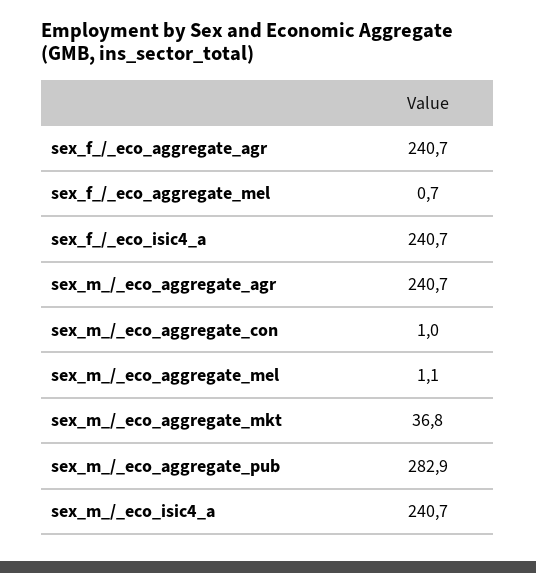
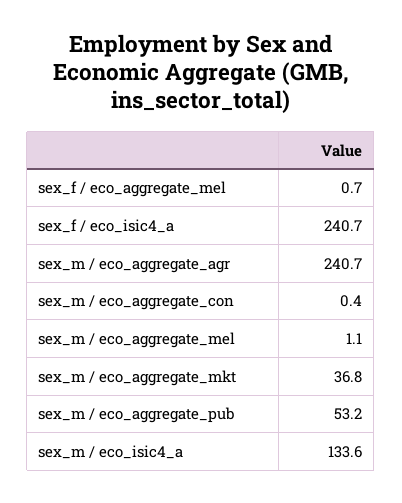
  {
-   "sex_f_/_eco_aggregate_agr": 240.7,
    "sex_f_/_eco_aggregate_mel": 0.7,
    "sex_f_/_eco_isic4_a": 240.7,
    "sex_m_/_eco_aggregate_agr": 240.7,
-   "sex_m_/_eco_aggregate_con": 1,
+   "sex_m_/_eco_aggregate_con": 0.4,
    "sex_m_/_eco_aggregate_mel": 1.1,
    "sex_m_/_eco_aggregate_mkt": 36.8,
-   "sex_m_/_eco_aggregate_pub": 282.9,
+   "sex_m_/_eco_aggregate_pub": 53.2,
-   "sex_m_/_eco_isic4_a": 240.7
+   "sex_m_/_eco_isic4_a": 133.6
  }

